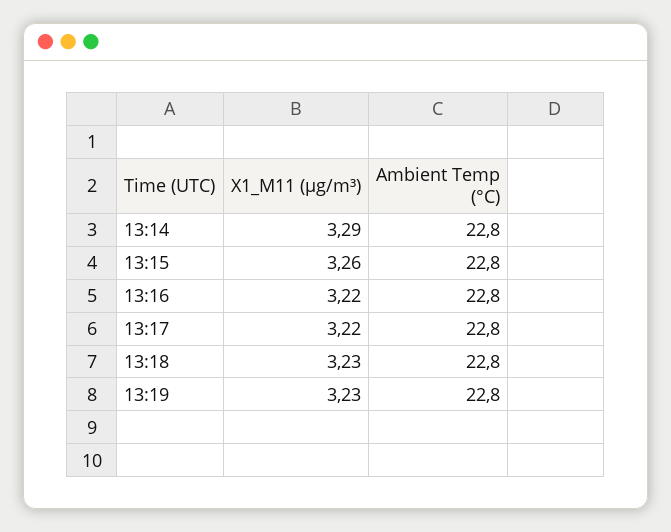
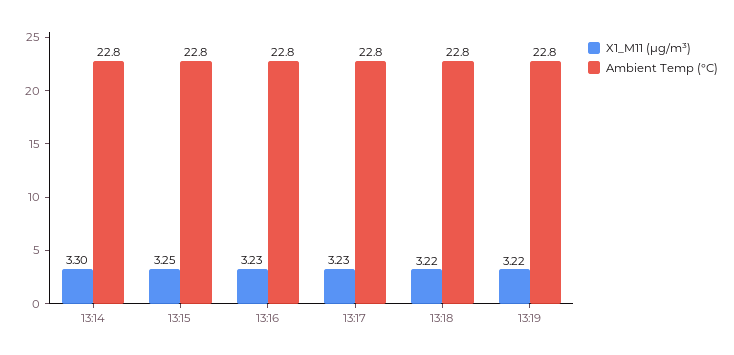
  {
    "X1_M11 (μg/m³)": {
-     "13:14": 3.29,
+     "13:14": 3.3,
-     "13:15": 3.26,
+     "13:15": 3.25,
-     "13:16": 3.22,
+     "13:16": 3.23,
-     "13:17": 3.22,
+     "13:17": 3.23,
-     "13:18": 3.23,
+     "13:18": 3.22,
-     "13:19": 3.23
+     "13:19": 3.22
    },
    "Ambient Temp (°C)": {
      "13:14": 22.8,
      "13:15": 22.8,
      "13:16": 22.8,
      "13:17": 22.8,
      "13:18": 22.8,
      "13:19": 22.8
    }
  }

